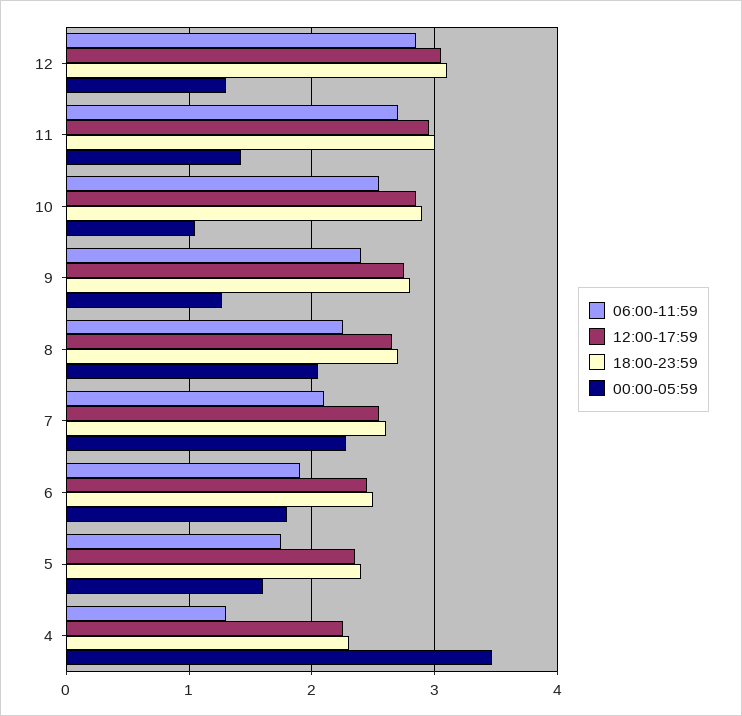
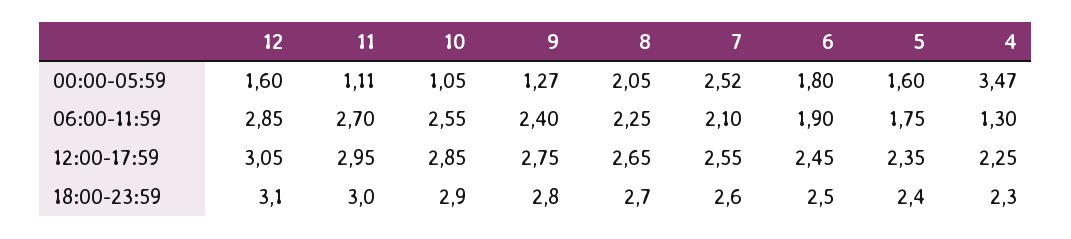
  {
    "06:00-11:59": {
      "12": 2.85,
      "11": 2.7,
      "10": 2.55,
      "9": 2.4,
      "8": 2.25,
      "7": 2.1,
      "6": 1.9,
      "5": 1.75,
      "4": 1.3
    },
    "12:00-17:59": {
      "12": 3.05,
      "11": 2.95,
      "10": 2.85,
      "9": 2.75,
      "8": 2.65,
      "7": 2.55,
      "6": 2.45,
      "5": 2.35,
      "4": 2.25
    },
    "18:00-23:59": {
      "12": 3.1,
      "11": 3,
      "10": 2.9,
      "9": 2.8,
      "8": 2.7,
      "7": 2.6,
      "6": 2.5,
      "5": 2.4,
      "4": 2.3
    },
    "00:00-05:59": {
-     "12": 1.3,
+     "12": 1.6,
-     "11": 1.4,
+     "11": 1.11,
      "10": 1.05,
      "9": 1.27,
      "8": 2.05,
-     "7": 2.3,
+     "7": 2.52,
      "6": 1.8,
      "5": 1.6,
      "4": 3.47
    }
  }

